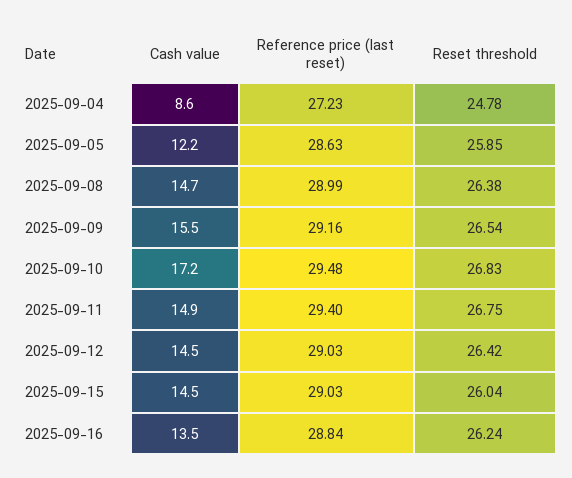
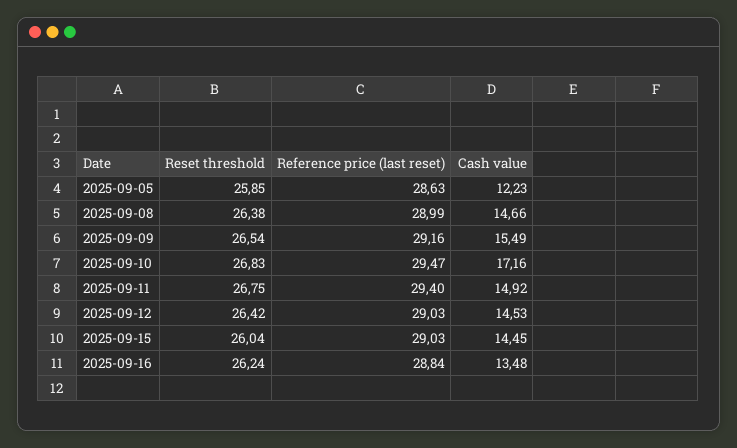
  {
    "Cash value": {
-     "2025-09-04": 8.6,
      "2025-09-05": 12.23,
      "2025-09-08": 14.66,
      "2025-09-09": 15.49,
      "2025-09-10": 17.16,
      "2025-09-11": 14.92,
      "2025-09-12": 14.53,
      "2025-09-15": 14.45,
      "2025-09-16": 13.48
    },
    "Reference price (last reset)": {
-     "2025-09-04": 27.23,
      "2025-09-05": 28.63,
      "2025-09-08": 28.99,
      "2025-09-09": 29.16,
-     "2025-09-10": 29.48,
+     "2025-09-10": 29.47,
      "2025-09-11": 29.4,
      "2025-09-12": 29.03,
      "2025-09-15": 29.03,
      "2025-09-16": 28.84
    },
    "Reset threshold": {
-     "2025-09-04": 24.78,
      "2025-09-05": 25.85,
      "2025-09-08": 26.38,
      "2025-09-09": 26.54,
      "2025-09-10": 26.83,
      "2025-09-11": 26.75,
      "2025-09-12": 26.42,
      "2025-09-15": 26.04,
      "2025-09-16": 26.24
    }
  }

